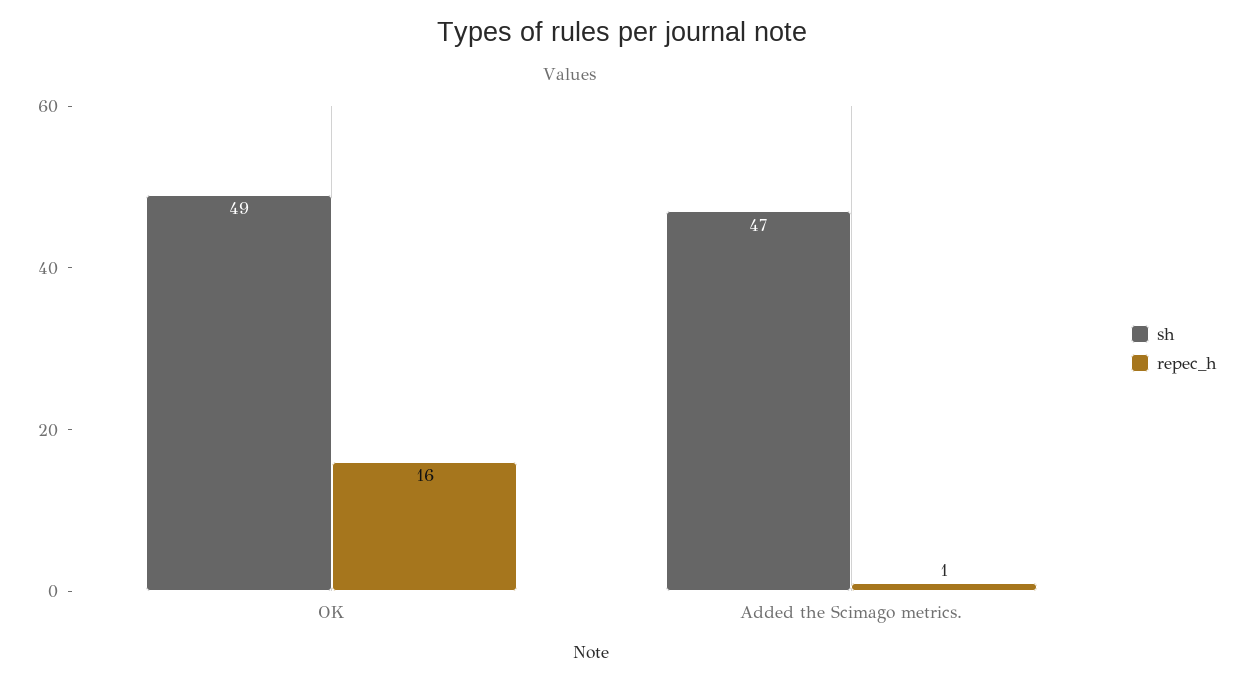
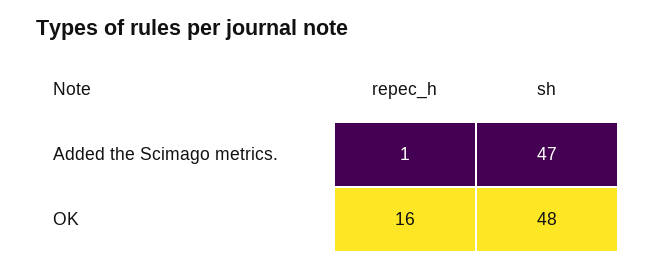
  {
    "sh": {
-     "OK": 49,
+     "OK": 48,
      "Added the Scimago metrics.": 47
    },
    "repec_h": {
      "OK": 16,
      "Added the Scimago metrics.": 1
    }
  }

